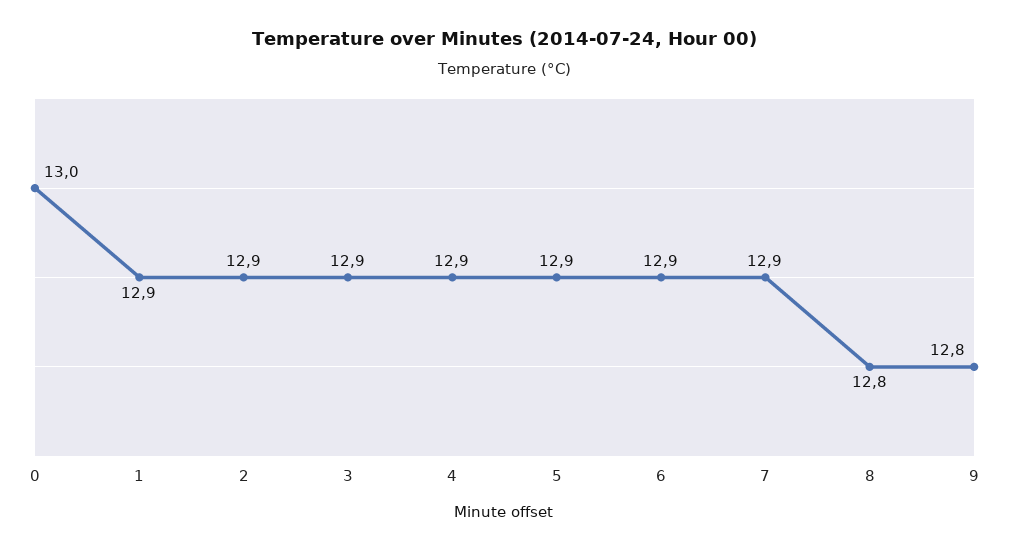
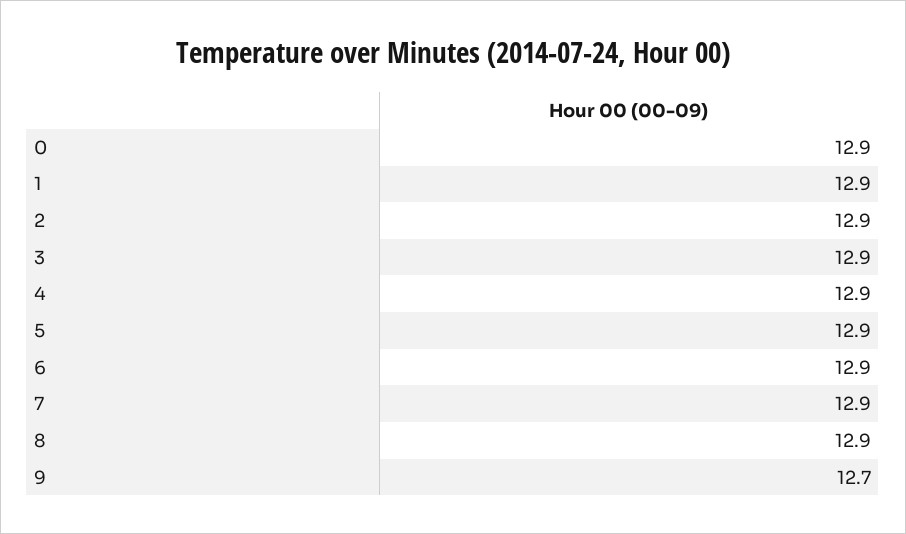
  {
-   "0": 13,
+   "0": 12.9,
    "1": 12.9,
    "2": 12.9,
    "3": 12.9,
    "4": 12.9,
    "5": 12.9,
    "6": 12.9,
    "7": 12.9,
-   "8": 12.8,
+   "8": 12.9,
-   "9": 12.8
+   "9": 12.7
  }

